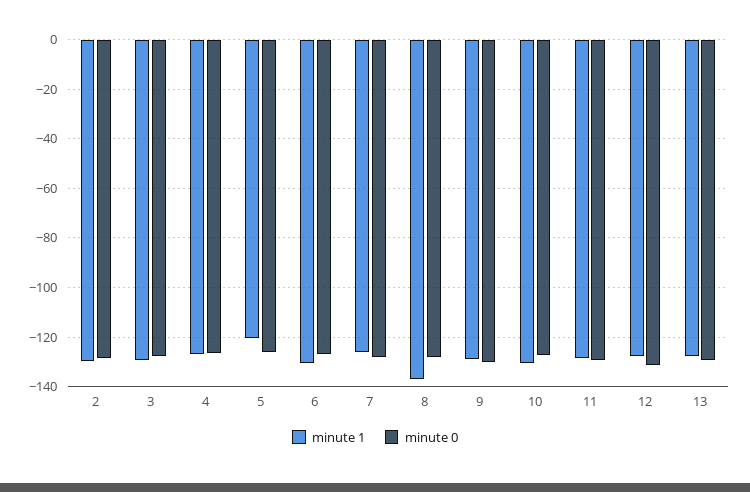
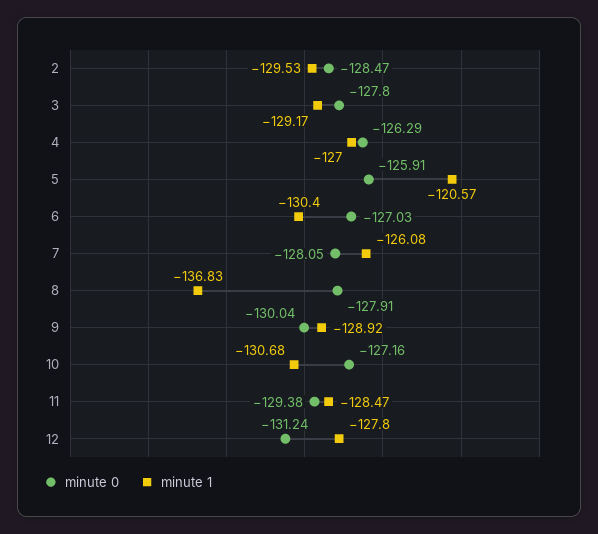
  {
    "minute 1": {
      "2": -129.53,
      "3": -129.17,
      "4": -127,
      "5": -120.57,
      "6": -130.4,
      "7": -126.08,
      "8": -136.83,
      "9": -128.92,
      "10": -130.68,
      "11": -128.47,
-     "12": -127.8,
+     "12": -127.8
-     "13": -127.5
    },
    "minute 0": {
      "2": -128.47,
      "3": -127.8,
      "4": -126.29,
      "5": -125.91,
      "6": -127.03,
      "7": -128.05,
      "8": -127.91,
      "9": -130.04,
      "10": -127.16,
      "11": -129.38,
-     "12": -131.24,
+     "12": -131.24
-     "13": -130
    }
  }

